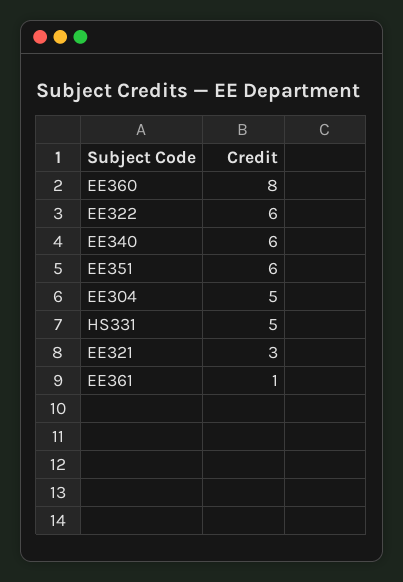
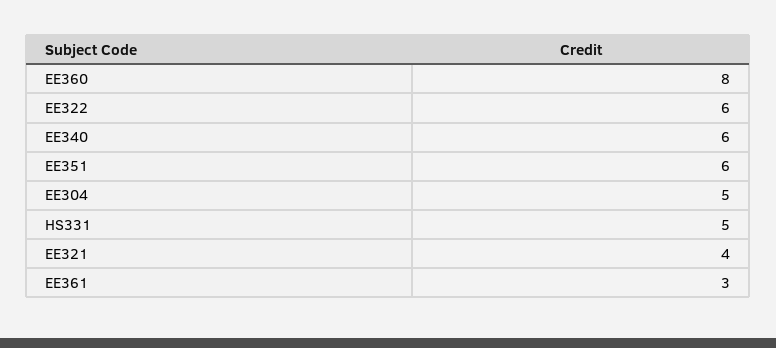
  {
    "EE360": 8,
    "EE322": 6,
    "EE340": 6,
    "EE351": 6,
    "EE304": 5,
    "HS331": 5,
-   "EE321": 3,
+   "EE321": 4,
-   "EE361": 1
+   "EE361": 3
  }

